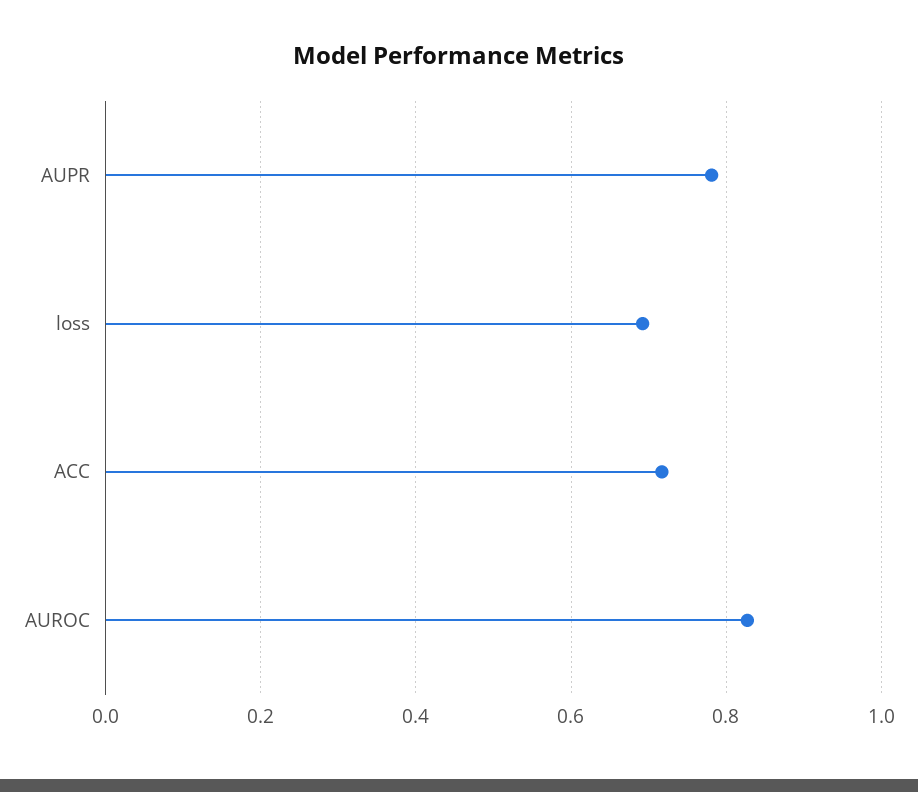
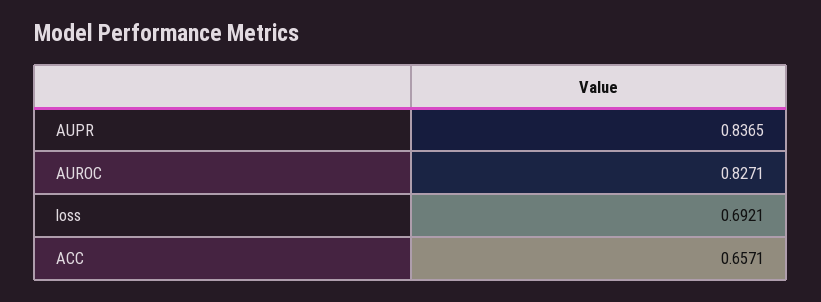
  {
-   "AUPR": 0.78,
+   "AUPR": 0.8365,
    "loss": 0.6921,
-   "ACC": 0.72,
+   "ACC": 0.6571,
    "AUROC": 0.8271
  }

